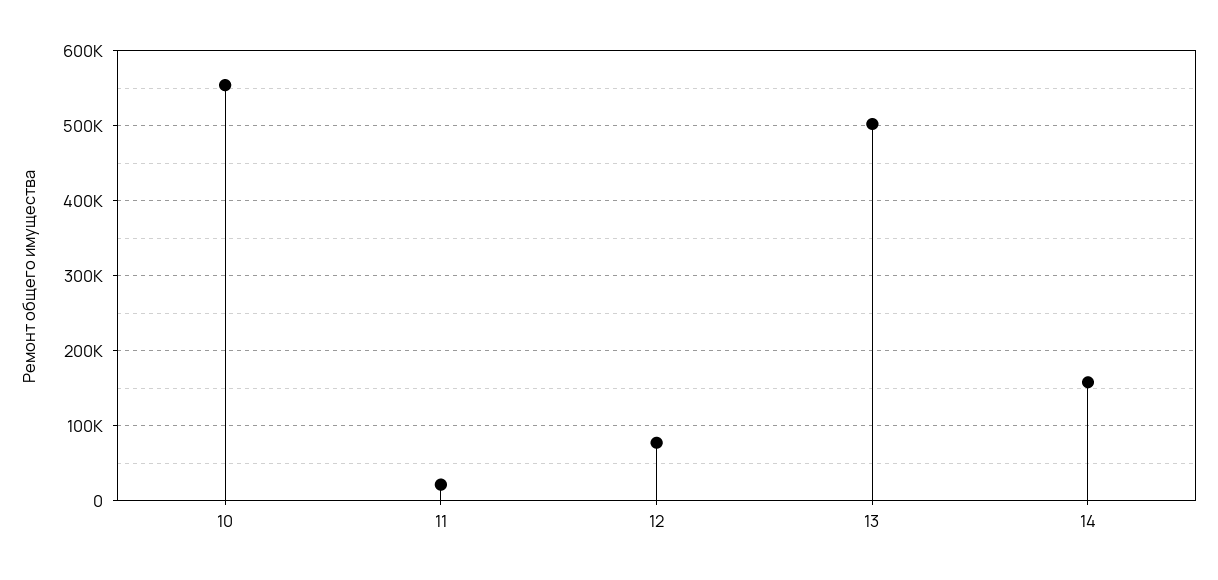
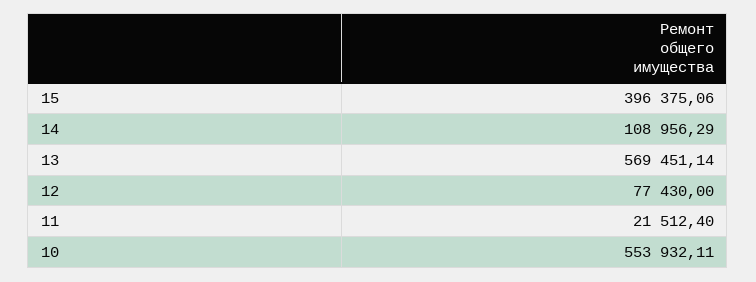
  {
    "10": 553932.11,
    "11": 21512.4,
    "12": 77430,
-   "13": 500000,
+   "13": 569451.14,
-   "14": 160000
+   "14": 108956.29,
+   "15": 396375.06
  }

